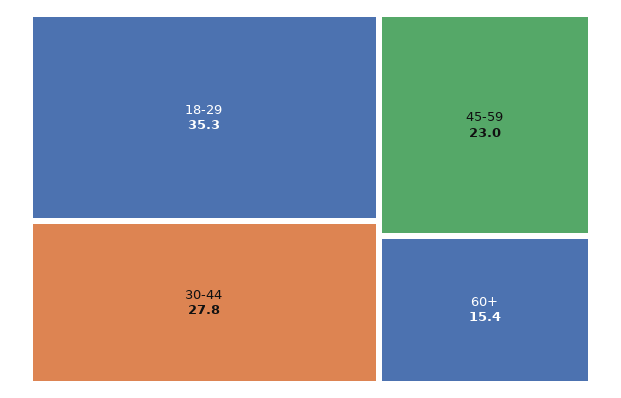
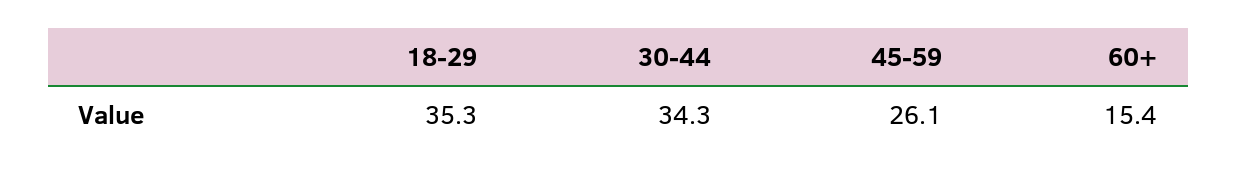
  {
    "18-29": 35.3,
-   "30-44": 27.8,
+   "30-44": 34.3,
-   "45-59": 23,
+   "45-59": 26.1,
    "60+": 15.4
  }

